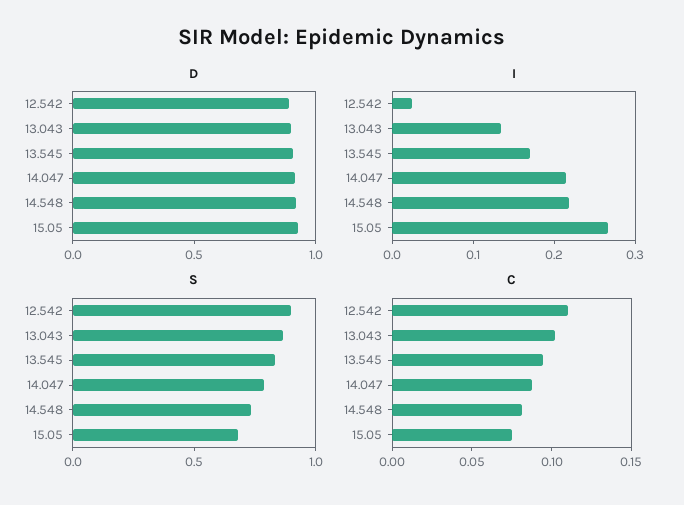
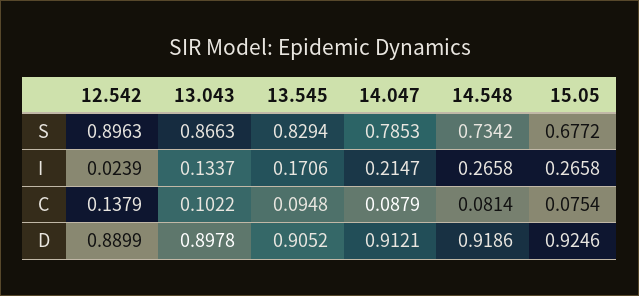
  {
    "D": {
      "12.542": 0.8899,
      "13.043": 0.8978,
      "13.545": 0.9052,
      "14.047": 0.9121,
      "14.548": 0.9186,
      "15.05": 0.9246
    },
    "I": {
      "12.542": 0.0239,
      "13.043": 0.1337,
      "13.545": 0.1706,
      "14.047": 0.2147,
-     "14.548": 0.22,
+     "14.548": 0.2658,
      "15.05": 0.2658
    },
    "S": {
      "12.542": 0.8963,
      "13.043": 0.8663,
      "13.545": 0.8294,
      "14.047": 0.7853,
      "14.548": 0.7342,
      "15.05": 0.6772
    },
    "C": {
-     "12.542": 0.11,
+     "12.542": 0.1379,
      "13.043": 0.1022,
      "13.545": 0.0948,
      "14.047": 0.0879,
      "14.548": 0.0814,
      "15.05": 0.0754
    }
  }

